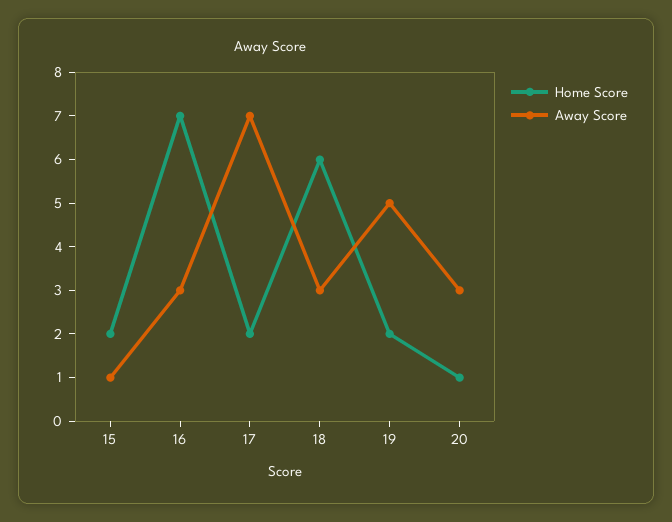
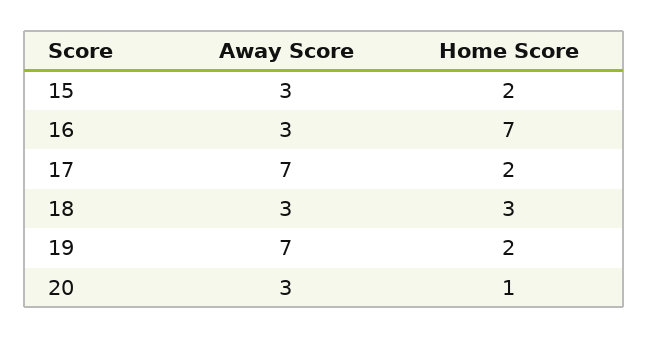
  {
    "Home Score": {
      "15": 2,
      "16": 7,
      "17": 2,
-     "18": 6,
+     "18": 3,
      "19": 2,
      "20": 1
    },
    "Away Score": {
-     "15": 1,
+     "15": 3,
      "16": 3,
      "17": 7,
      "18": 3,
-     "19": 5,
+     "19": 7,
      "20": 3
    }
  }

